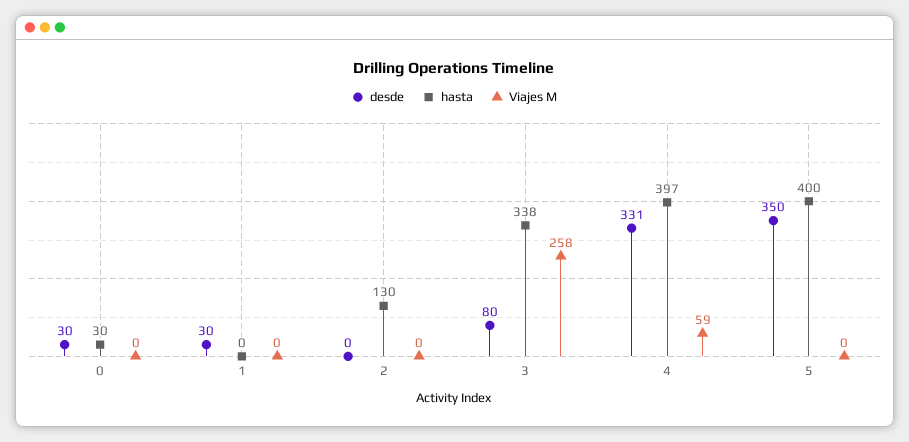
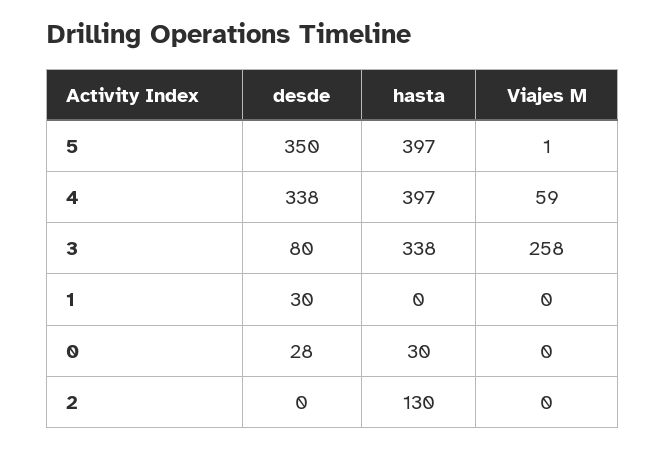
  {
    "desde": {
-     "0": 30,
+     "0": 28,
      "1": 30,
      "2": 0,
      "3": 80,
-     "4": 331,
+     "4": 338,
      "5": 350
    },
    "hasta": {
      "0": 30,
      "1": 0,
      "2": 130,
      "3": 338,
      "4": 397,
-     "5": 400
+     "5": 397
    },
    "Viajes M": {
      "0": 0,
      "1": 0,
      "2": 0,
      "3": 258,
      "4": 59,
-     "5": 0
+     "5": 1
    }
  }

